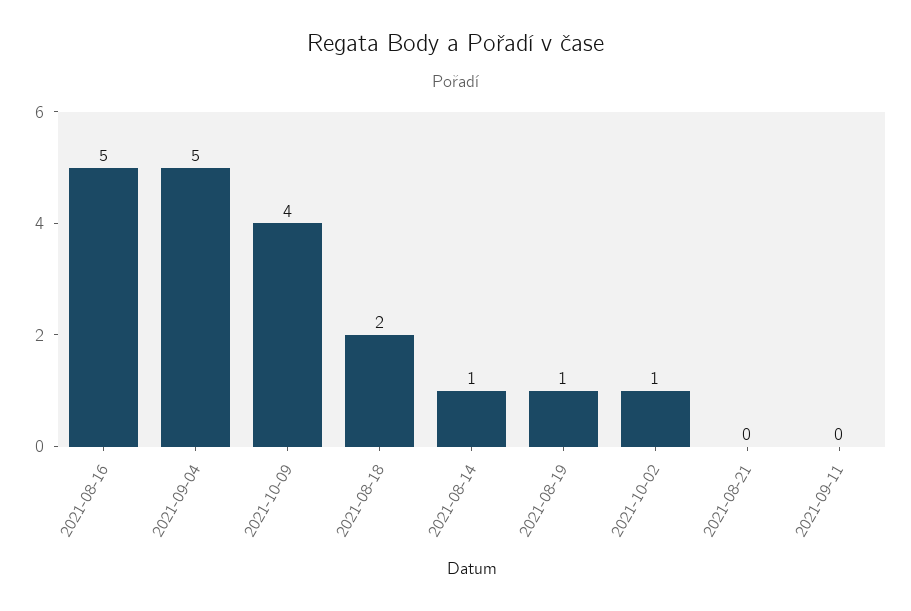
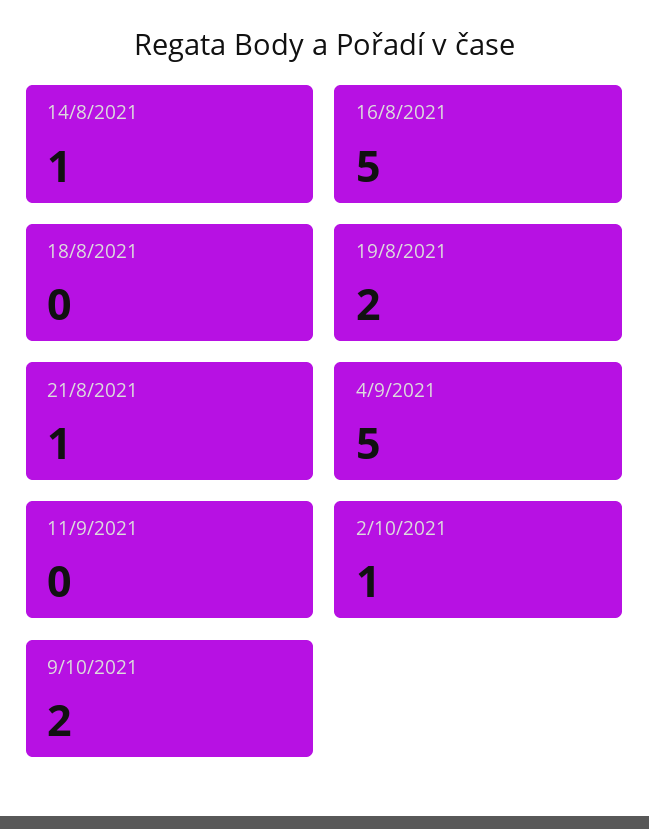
  {
    "2021-08-16": 5,
    "2021-09-04": 5,
-   "2021-10-09": 4,
+   "2021-10-09": 2,
-   "2021-08-18": 2,
+   "2021-08-18": 0,
    "2021-08-14": 1,
-   "2021-08-19": 1,
+   "2021-08-19": 2,
    "2021-10-02": 1,
-   "2021-08-21": 0,
+   "2021-08-21": 1,
    "2021-09-11": 0
  }

